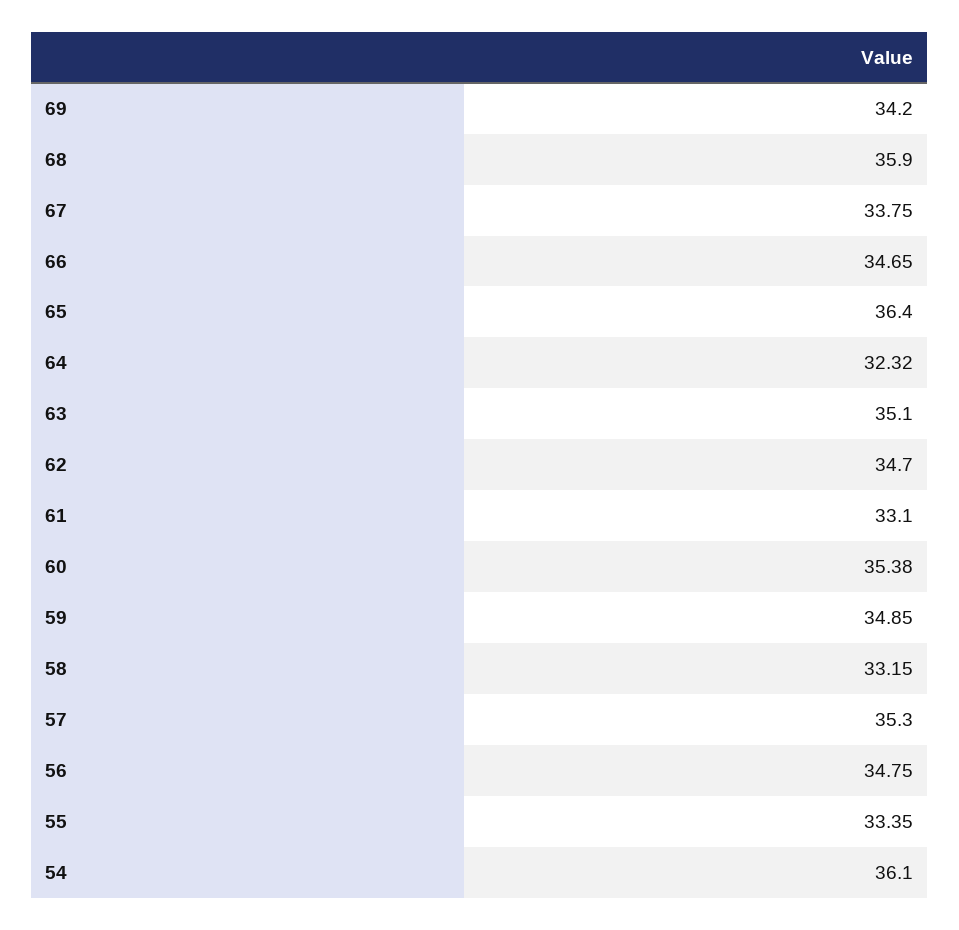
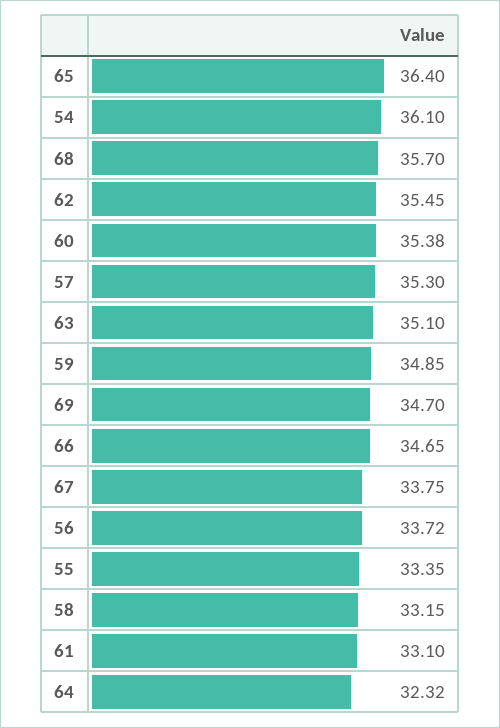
  {
-   "69": 34.2,
+   "69": 34.7,
-   "68": 35.9,
+   "68": 35.7,
    "67": 33.75,
    "66": 34.65,
    "65": 36.4,
    "64": 32.32,
    "63": 35.1,
-   "62": 34.7,
+   "62": 35.45,
    "61": 33.1,
    "60": 35.38,
    "59": 34.85,
    "58": 33.15,
    "57": 35.3,
-   "56": 34.75,
+   "56": 33.72,
    "55": 33.35,
    "54": 36.1
  }

